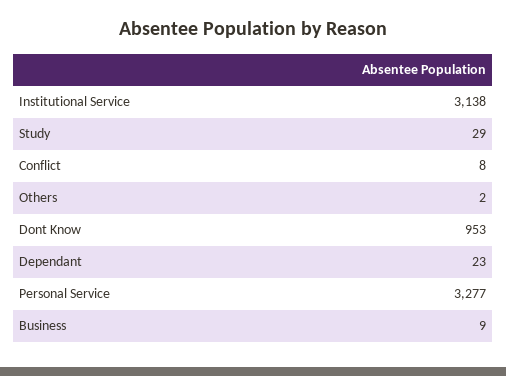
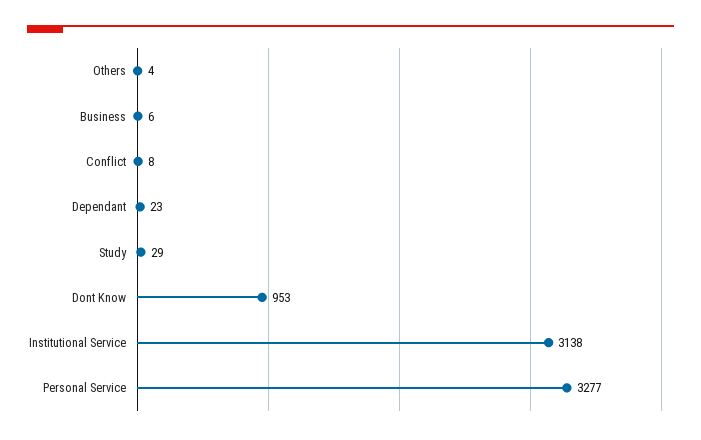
  {
    "Institutional Service": 3138,
    "Study": 29,
    "Conflict": 8,
-   "Others": 2,
+   "Others": 4,
    "Dont Know": 953,
    "Dependant": 23,
    "Personal Service": 3277,
-   "Business": 9
+   "Business": 6
  }

